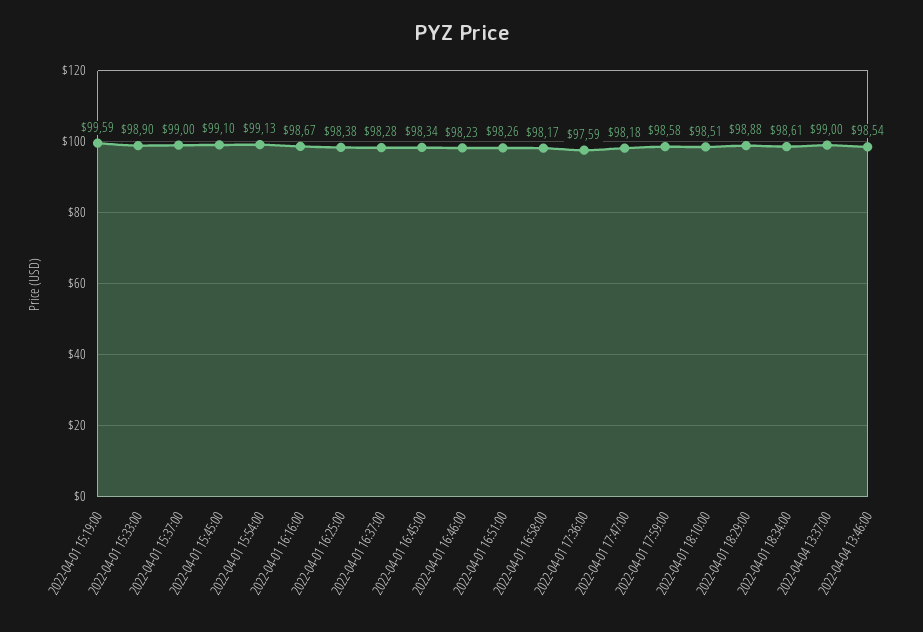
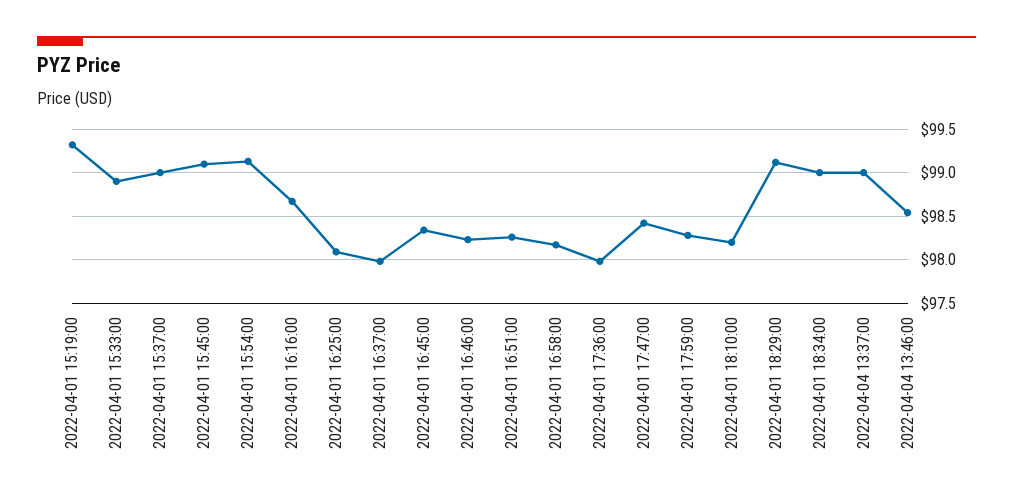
  {
-   "2022-04-01 15:19:00": 99.59,
+   "2022-04-01 15:19:00": 99.3,
    "2022-04-01 15:33:00": 98.9,
    "2022-04-01 15:37:00": 99,
    "2022-04-01 15:45:00": 99.1,
    "2022-04-01 15:54:00": 99.13,
    "2022-04-01 16:16:00": 98.67,
-   "2022-04-01 16:25:00": 98.38,
+   "2022-04-01 16:25:00": 98.1,
-   "2022-04-01 16:37:00": 98.28,
+   "2022-04-01 16:37:00": 98,
    "2022-04-01 16:45:00": 98.34,
    "2022-04-01 16:46:00": 98.23,
    "2022-04-01 16:51:00": 98.26,
    "2022-04-01 16:58:00": 98.17,
-   "2022-04-01 17:36:00": 97.59,
+   "2022-04-01 17:36:00": 98,
-   "2022-04-01 17:47:00": 98.18,
+   "2022-04-01 17:47:00": 98.4,
-   "2022-04-01 17:59:00": 98.58,
+   "2022-04-01 17:59:00": 98.3,
-   "2022-04-01 18:10:00": 98.51,
+   "2022-04-01 18:10:00": 98.2,
-   "2022-04-01 18:29:00": 98.88,
+   "2022-04-01 18:29:00": 99.1,
-   "2022-04-01 18:34:00": 98.61,
+   "2022-04-01 18:34:00": 99,
    "2022-04-04 13:37:00": 99,
    "2022-04-04 13:46:00": 98.54
  }

